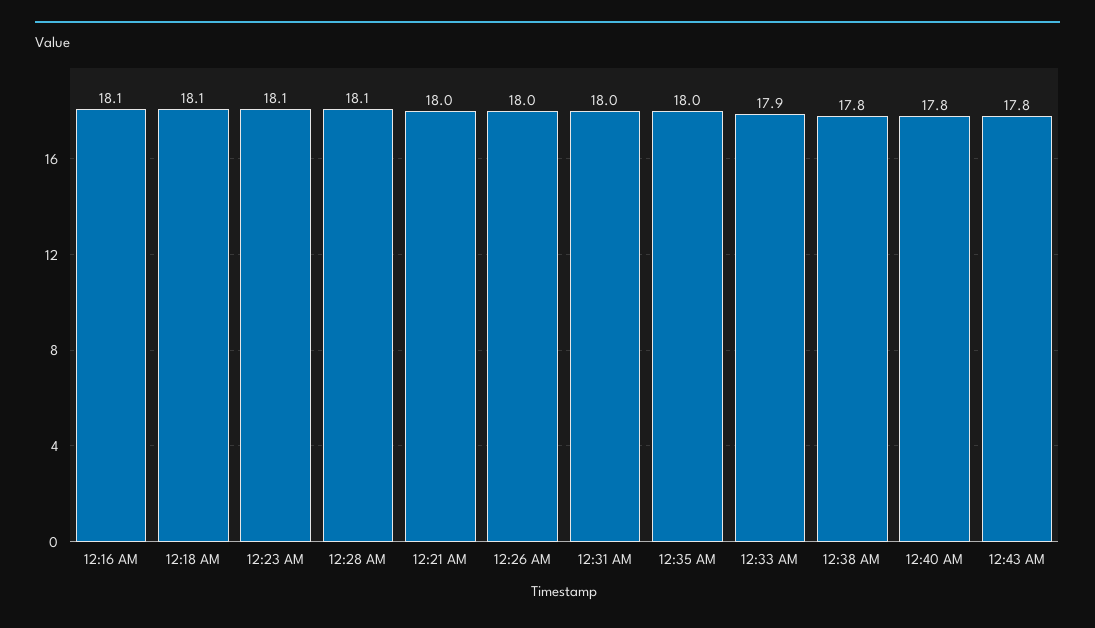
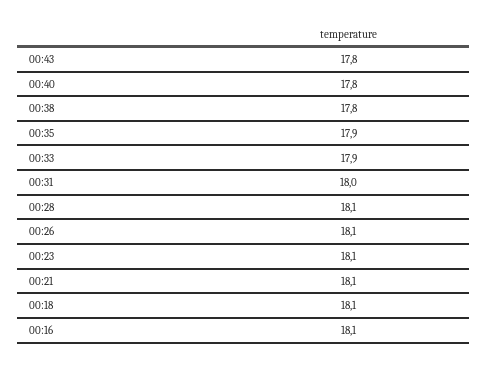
  {
    "12:16 AM": 18.1,
    "12:18 AM": 18.1,
    "12:23 AM": 18.1,
    "12:28 AM": 18.1,
-   "12:21 AM": 18,
+   "12:21 AM": 18.1,
-   "12:26 AM": 18,
+   "12:26 AM": 18.1,
    "12:31 AM": 18,
-   "12:35 AM": 18,
+   "12:35 AM": 17.9,
    "12:33 AM": 17.9,
    "12:38 AM": 17.8,
    "12:40 AM": 17.8,
    "12:43 AM": 17.8
  }

